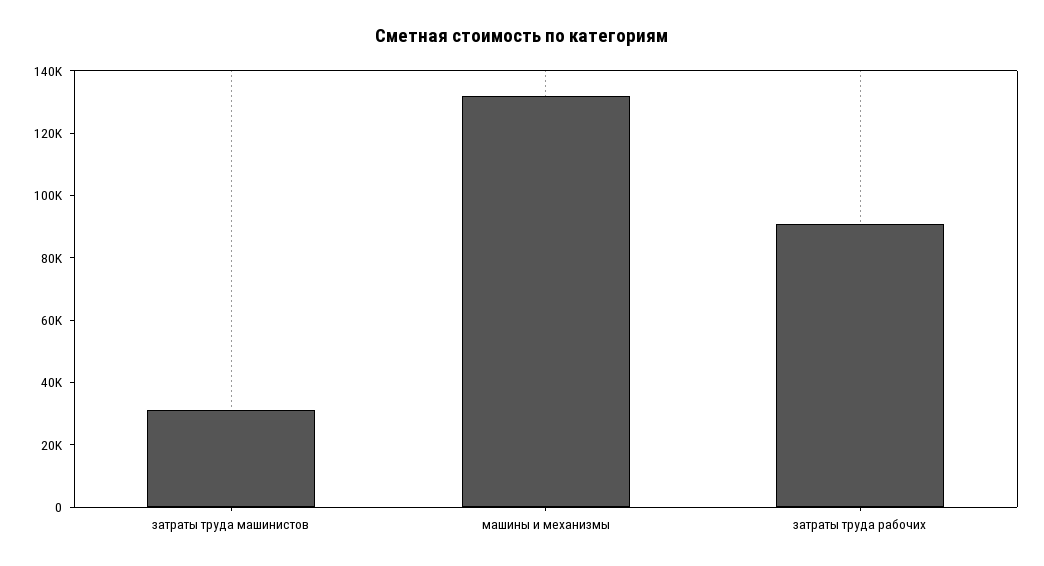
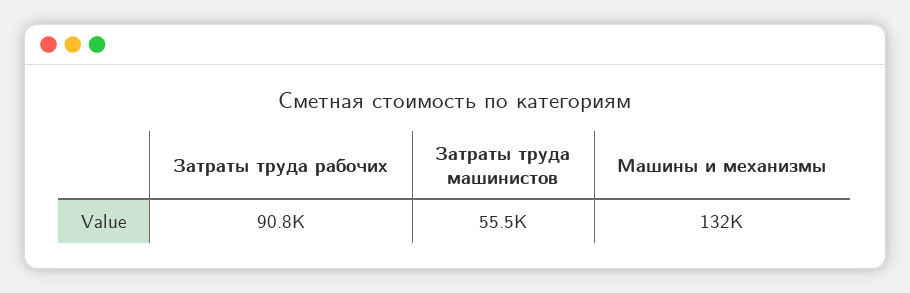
  {
-   "затраты труда машинистов": 30000,
+   "затраты труда машинистов": 55500,
    "машины и механизмы": 132000,
    "затраты труда рабочих": 90800
  }

